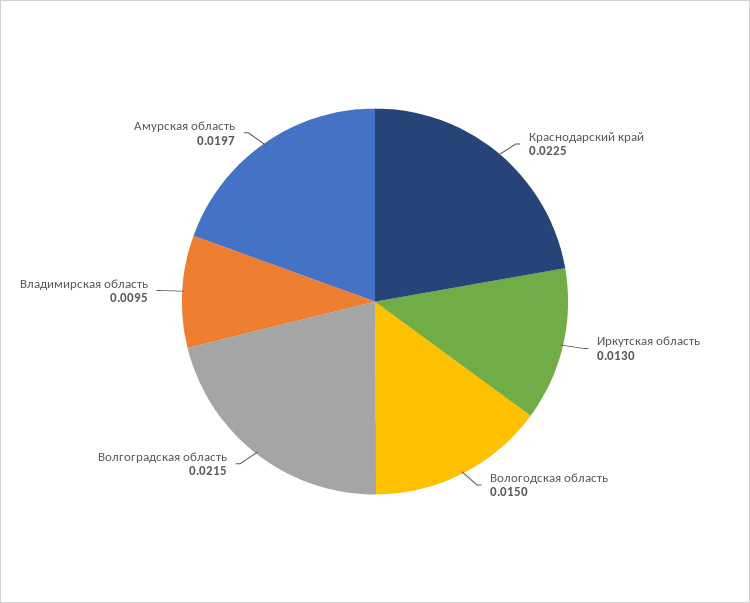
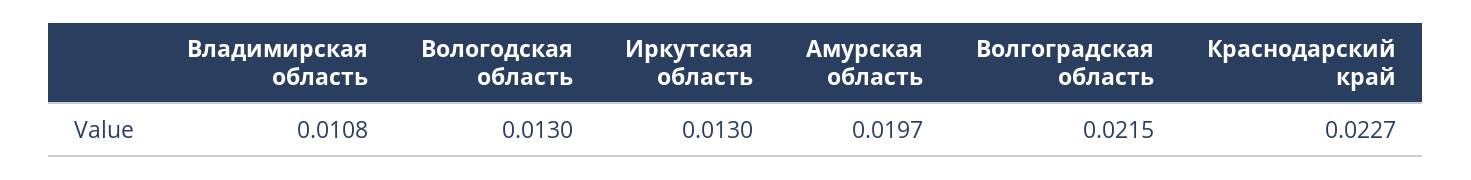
  {
-   "Краснодарский край": 0.0225,
+   "Краснодарский край": 0.0227,
    "Иркутская область": 0.013,
-   "Вологодская область": 0.015,
+   "Вологодская область": 0.013,
    "Волгоградская область": 0.0215,
-   "Владимирская область": 0.0095,
+   "Владимирская область": 0.0108,
    "Амурская область": 0.0197
  }

